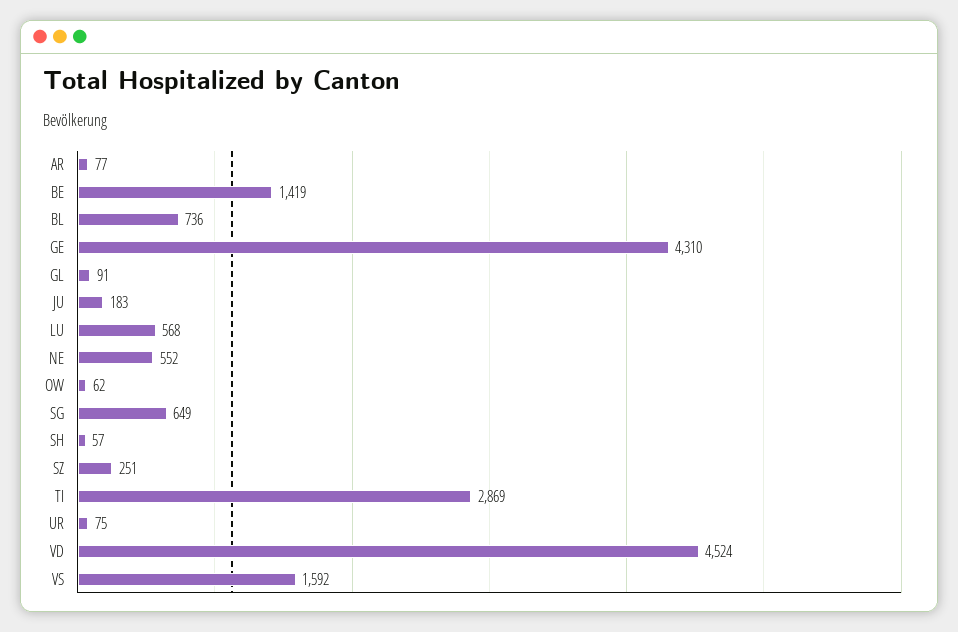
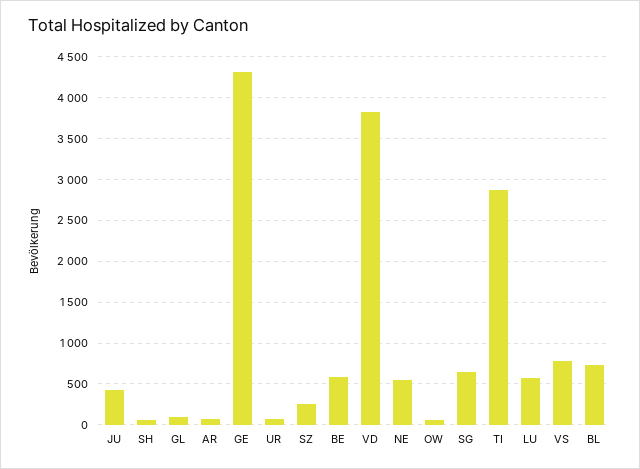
  {
    "AR": 77,
-   "BE": 1419,
+   "BE": 600,
    "BL": 736,
    "GE": 4310,
    "GL": 91,
-   "JU": 183,
+   "JU": 400,
    "LU": 568,
    "NE": 552,
    "OW": 62,
    "SG": 649,
    "SH": 57,
    "SZ": 251,
    "TI": 2869,
    "UR": 75,
-   "VD": 4524,
+   "VD": 3800,
-   "VS": 1592
+   "VS": 800
  }

